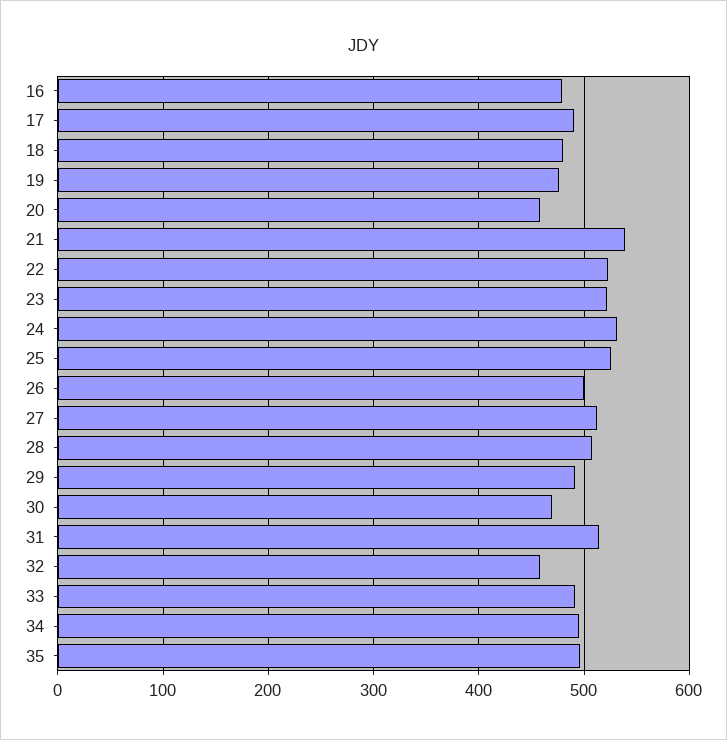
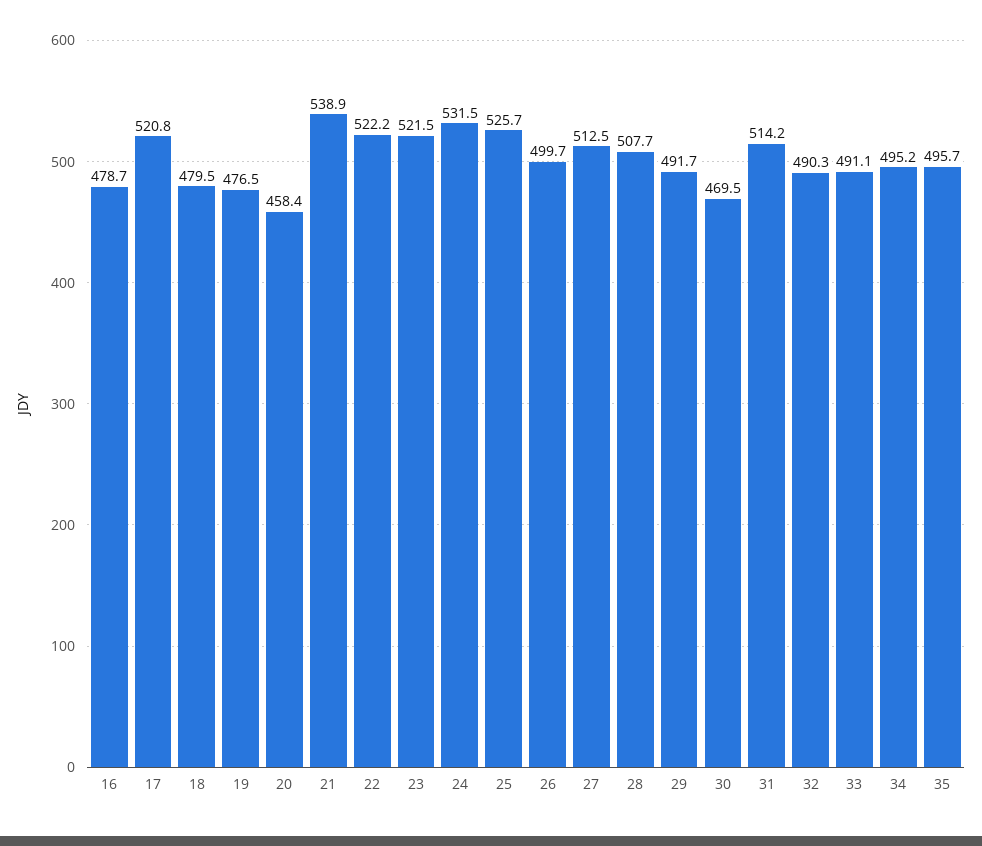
  {
    "16": 478.7,
-   "17": 490,
+   "17": 520.8,
    "18": 479.5,
    "19": 476.5,
    "20": 458.4,
    "21": 538.9,
    "22": 522.2,
    "23": 521.5,
    "24": 531.5,
    "25": 525.7,
    "26": 499.7,
    "27": 512.5,
    "28": 507.7,
    "29": 491.7,
    "30": 469.5,
    "31": 514.2,
-   "32": 460,
+   "32": 490.3,
    "33": 491.1,
    "34": 495.2,
    "35": 495.7
  }

